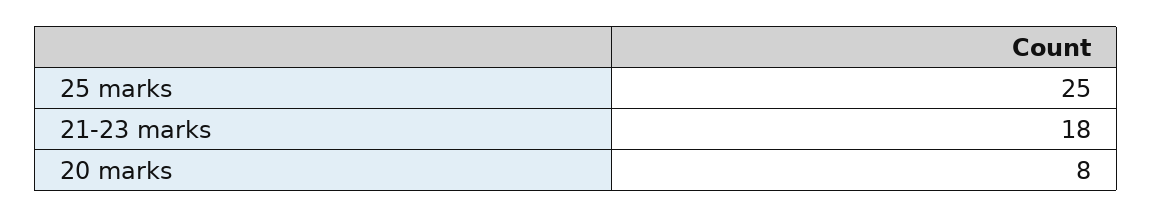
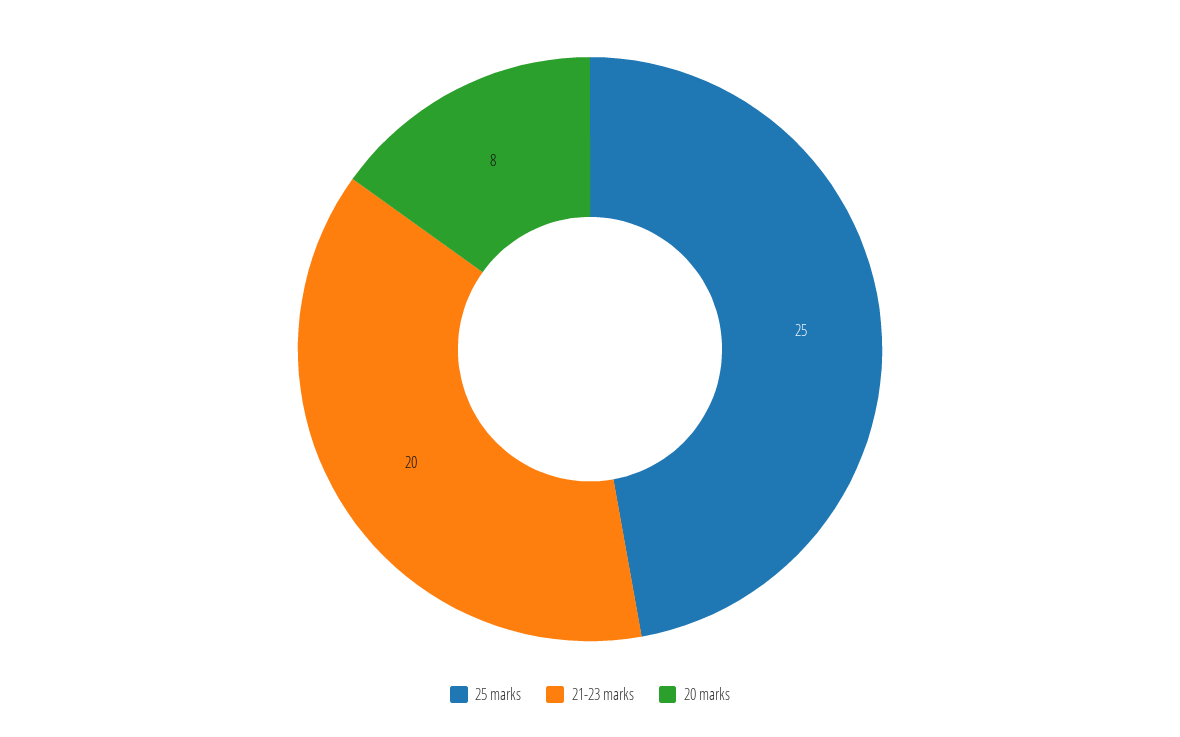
  {
    "25 marks": 25,
-   "21-23 marks": 18,
+   "21-23 marks": 20,
    "20 marks": 8
  }

